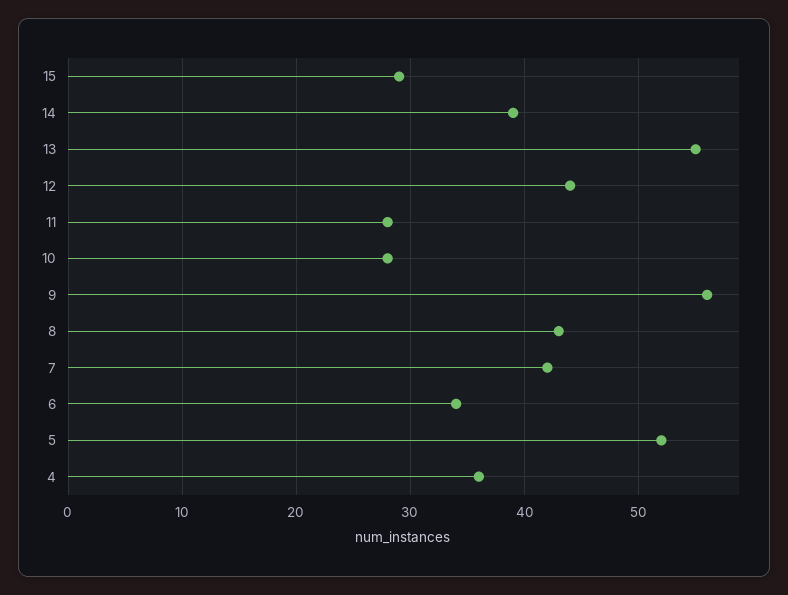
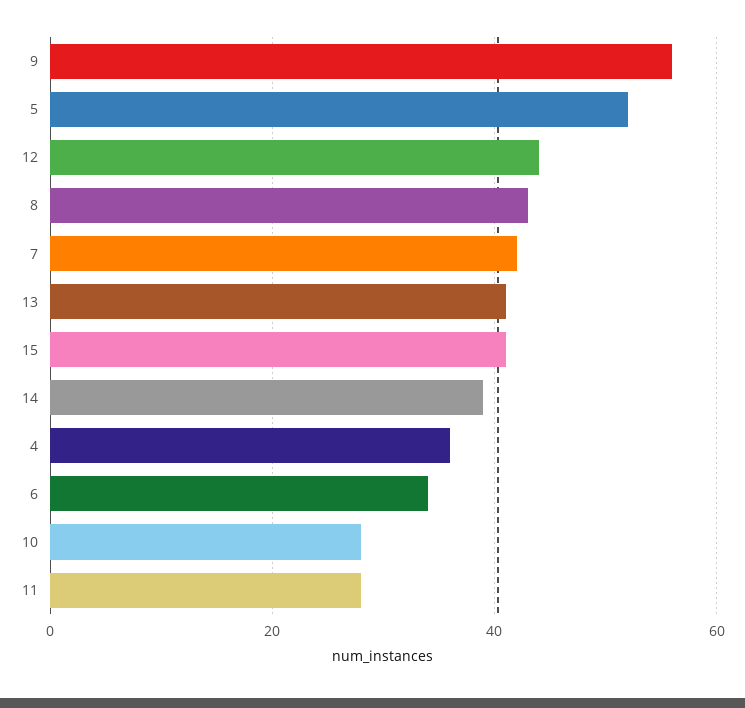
  {
-   "15": 29,
+   "15": 40,
    "14": 39,
-   "13": 55,
+   "13": 40,
    "12": 44,
    "11": 28,
    "10": 28,
    "9": 56,
    "8": 43,
    "7": 42,
    "6": 34,
    "5": 52,
    "4": 36
  }

